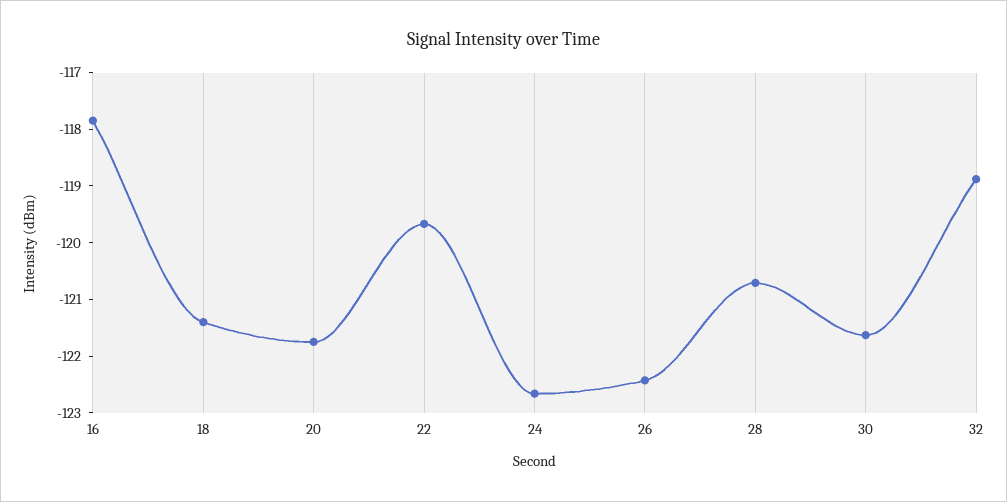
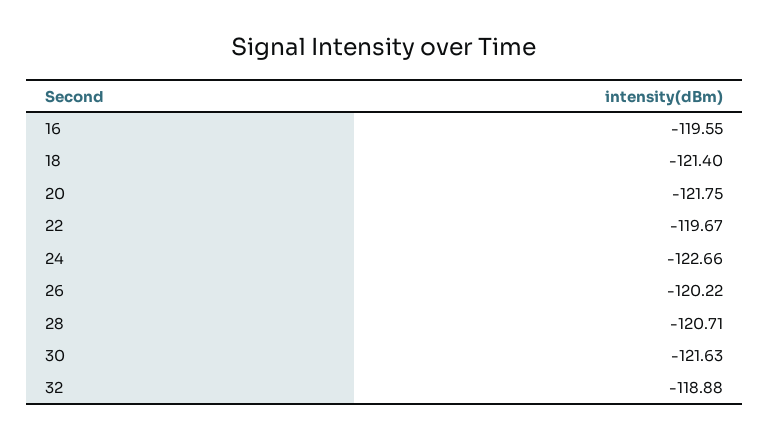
  {
-   "16": -117.8,
+   "16": -119.55,
    "18": -121.4,
    "20": -121.75,
    "22": -119.67,
    "24": -122.66,
-   "26": -122.4,
+   "26": -120.22,
    "28": -120.71,
    "30": -121.63,
    "32": -118.88
  }

